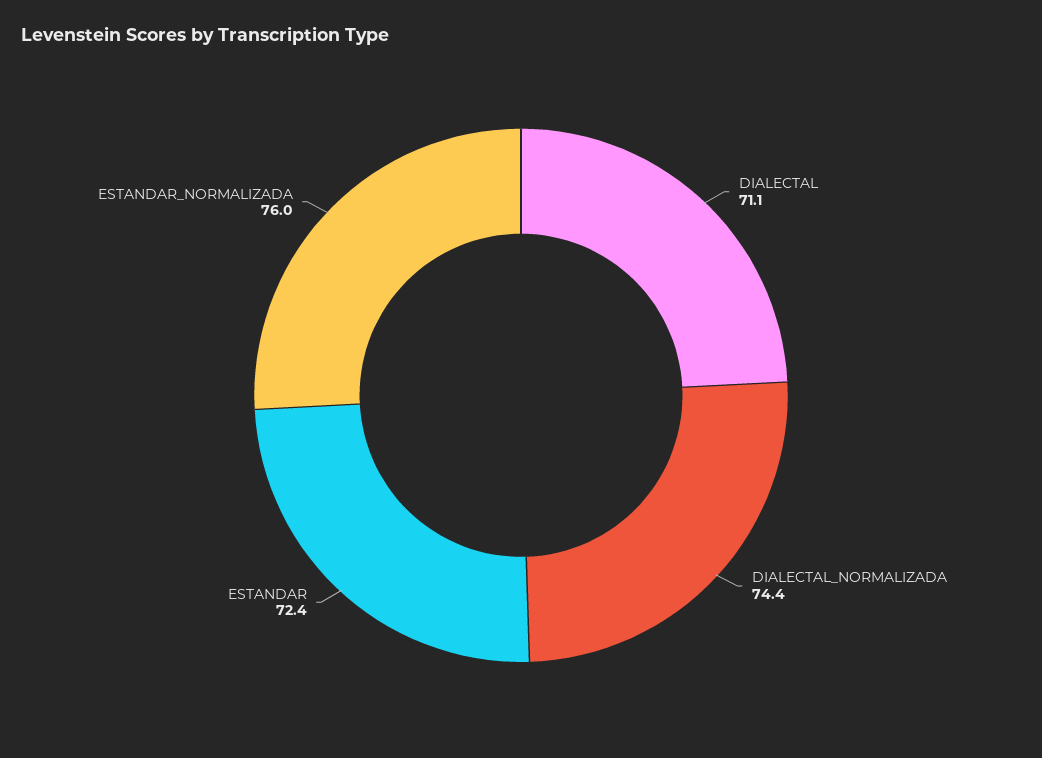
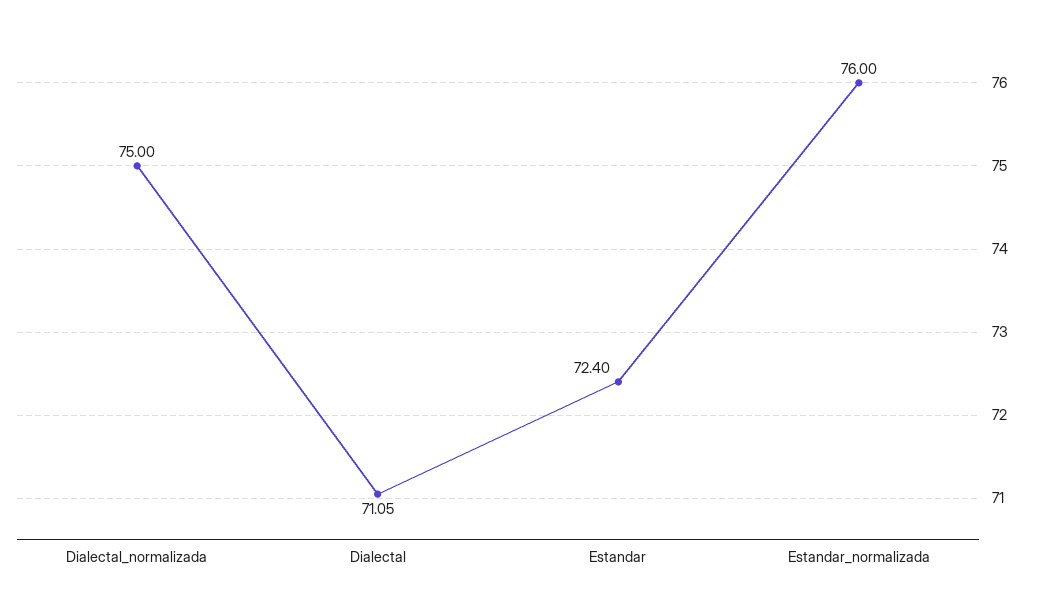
  {
    "DIALECTAL": 71.05,
-   "DIALECTAL_NORMALIZADA": 74.4,
+   "DIALECTAL_NORMALIZADA": 75,
    "ESTANDAR": 72.4,
    "ESTANDAR_NORMALIZADA": 76
  }

